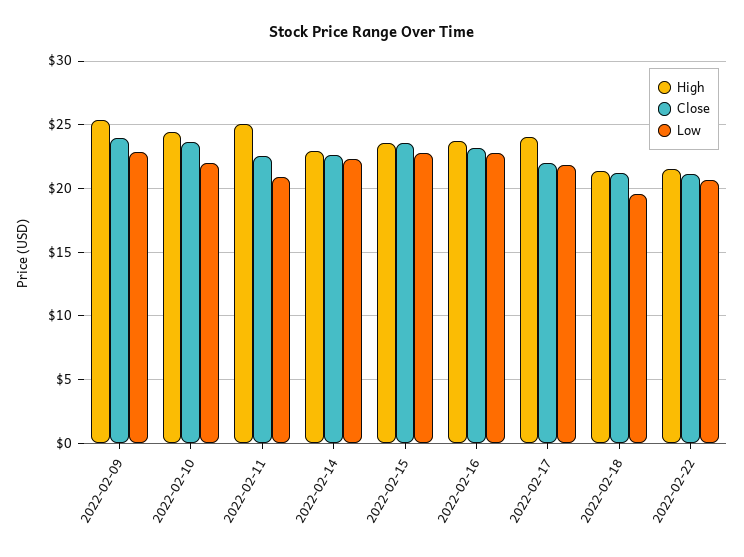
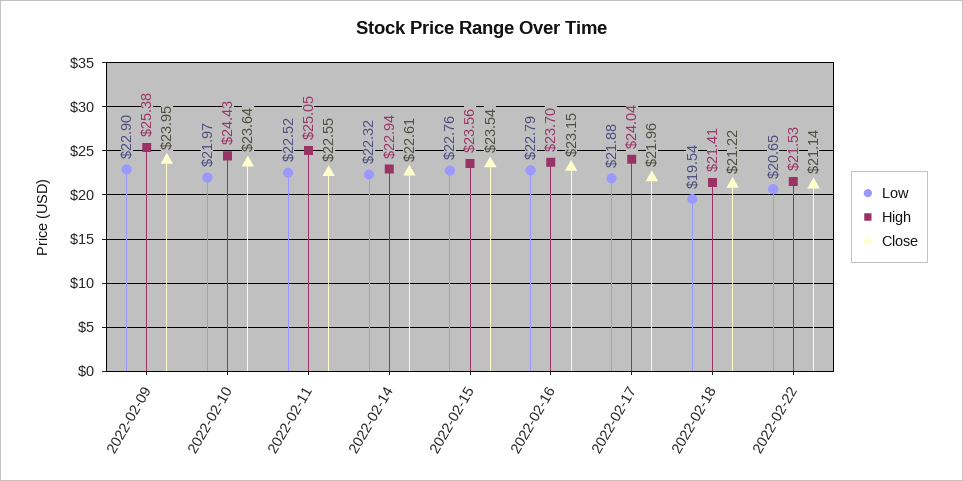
  {
    "High": {
      "2022-02-09": 25.38,
      "2022-02-10": 24.43,
      "2022-02-11": 25.05,
      "2022-02-14": 22.94,
      "2022-02-15": 23.56,
      "2022-02-16": 23.7,
      "2022-02-17": 24.04,
      "2022-02-18": 21.41,
      "2022-02-22": 21.53
    },
    "Close": {
      "2022-02-09": 23.95,
      "2022-02-10": 23.64,
      "2022-02-11": 22.55,
      "2022-02-14": 22.61,
      "2022-02-15": 23.54,
      "2022-02-16": 23.15,
      "2022-02-17": 21.96,
      "2022-02-18": 21.22,
      "2022-02-22": 21.14
    },
    "Low": {
      "2022-02-09": 22.9,
      "2022-02-10": 21.97,
-     "2022-02-11": 21,
+     "2022-02-11": 22.52,
      "2022-02-14": 22.32,
      "2022-02-15": 22.76,
      "2022-02-16": 22.79,
      "2022-02-17": 21.88,
      "2022-02-18": 19.54,
      "2022-02-22": 20.65
    }
  }

